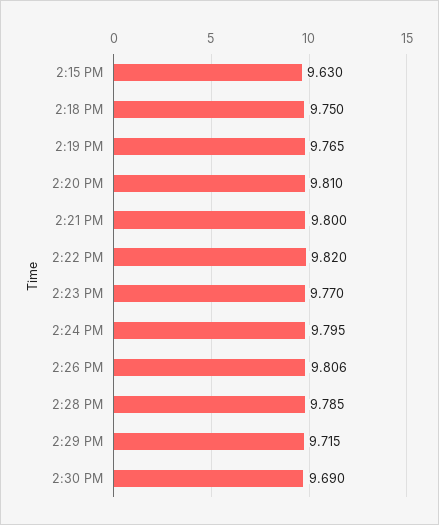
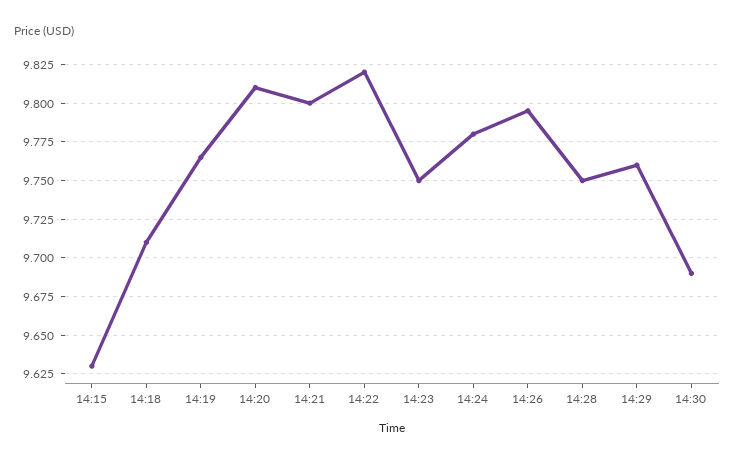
  {
    "2:15 PM": 9.63,
-   "2:18 PM": 9.75,
+   "2:18 PM": 9.71,
    "2:19 PM": 9.765,
    "2:20 PM": 9.81,
    "2:21 PM": 9.8,
    "2:22 PM": 9.82,
-   "2:23 PM": 9.77,
+   "2:23 PM": 9.75,
-   "2:24 PM": 9.795,
+   "2:24 PM": 9.78,
-   "2:26 PM": 9.806,
+   "2:26 PM": 9.795,
-   "2:28 PM": 9.785,
+   "2:28 PM": 9.75,
-   "2:29 PM": 9.715,
+   "2:29 PM": 9.76,
    "2:30 PM": 9.69
  }

